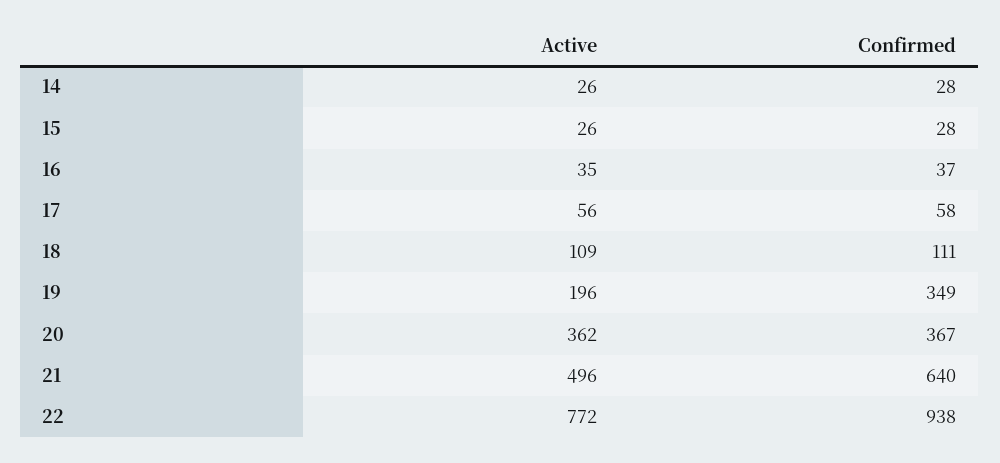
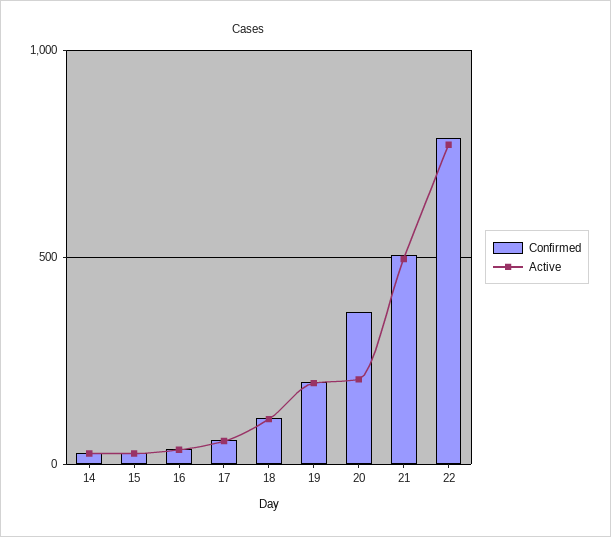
  {
    "Active": {
      "14": 26,
      "15": 26,
      "16": 35,
      "17": 56,
      "18": 109,
      "19": 196,
-     "20": 362,
+     "20": 200,
      "21": 496,
      "22": 772
    },
    "Confirmed": {
      "14": 28,
      "15": 28,
      "16": 37,
      "17": 58,
      "18": 111,
-     "19": 349,
+     "19": 200,
      "20": 367,
-     "21": 640,
+     "21": 500,
-     "22": 938
+     "22": 800
    }
  }

